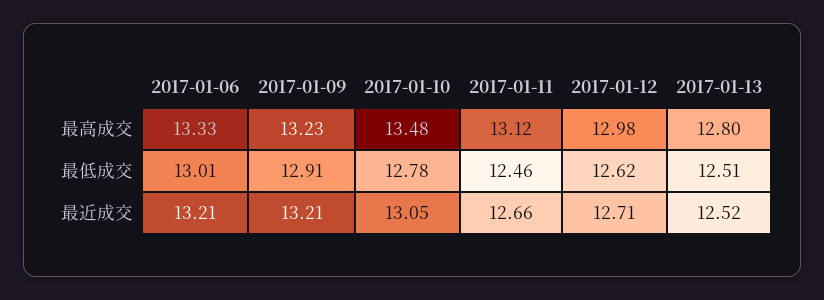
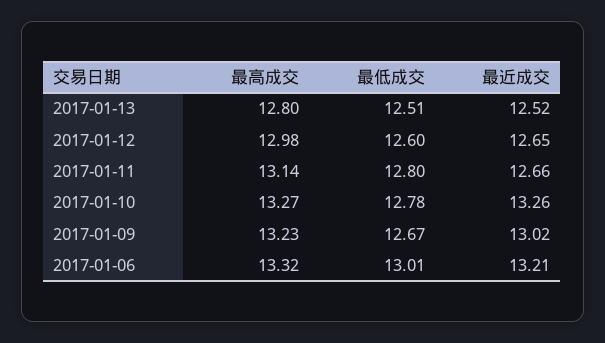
  {
    "2017-01-06": {
-     "最高成交": 13.33,
+     "最高成交": 13.32,
      "最低成交": 13.01,
      "最近成交": 13.21
    },
    "2017-01-09": {
      "最高成交": 13.23,
-     "最低成交": 12.91,
+     "最低成交": 12.67,
-     "最近成交": 13.21
+     "最近成交": 13.02
    },
    "2017-01-10": {
-     "最高成交": 13.48,
+     "最高成交": 13.27,
      "最低成交": 12.78,
-     "最近成交": 13.05
+     "最近成交": 13.26
    },
    "2017-01-11": {
-     "最高成交": 13.12,
+     "最高成交": 13.14,
-     "最低成交": 12.46,
+     "最低成交": 12.8,
      "最近成交": 12.66
    },
    "2017-01-12": {
      "最高成交": 12.98,
-     "最低成交": 12.62,
+     "最低成交": 12.6,
-     "最近成交": 12.71
+     "最近成交": 12.65
    },
    "2017-01-13": {
      "最高成交": 12.8,
      "最低成交": 12.51,
      "最近成交": 12.52
    }
  }

